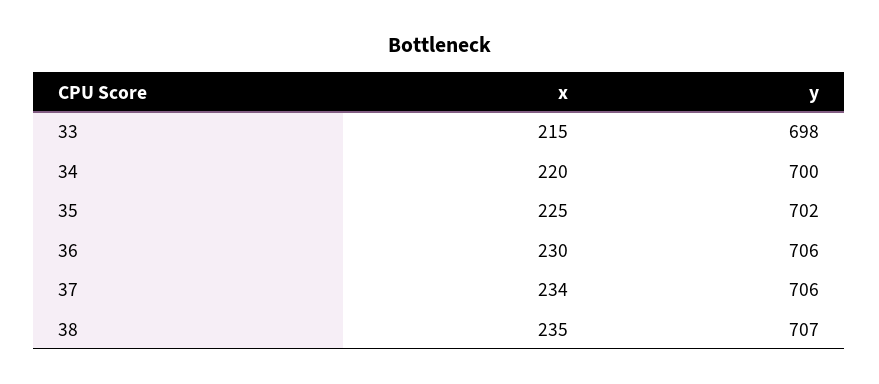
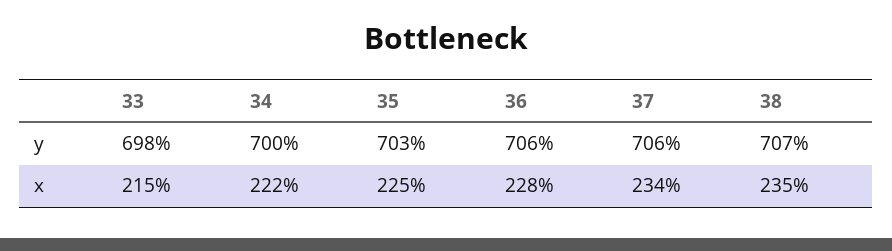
  {
    "x": {
      "33": 215,
-     "34": 220,
+     "34": 222,
      "35": 225,
-     "36": 230,
+     "36": 228,
      "37": 234,
      "38": 235
    },
    "y": {
      "33": 698,
      "34": 700,
-     "35": 702,
+     "35": 703,
      "36": 706,
      "37": 706,
      "38": 707
    }
  }

